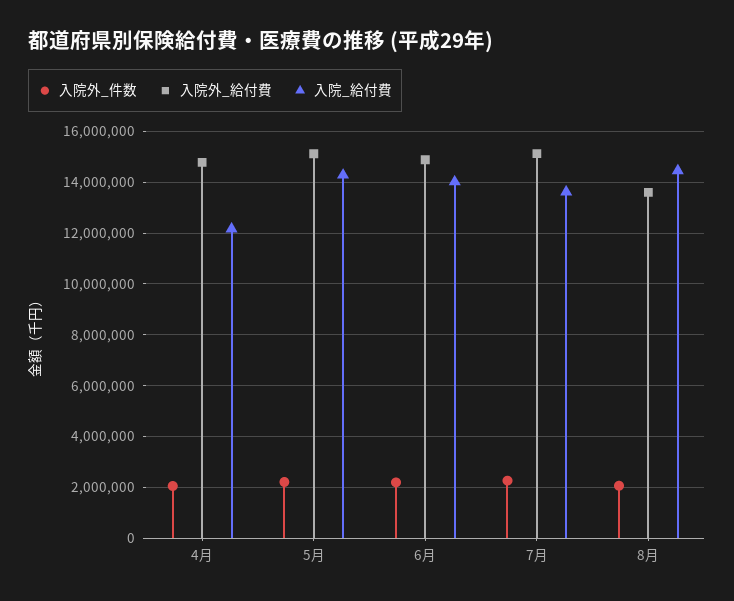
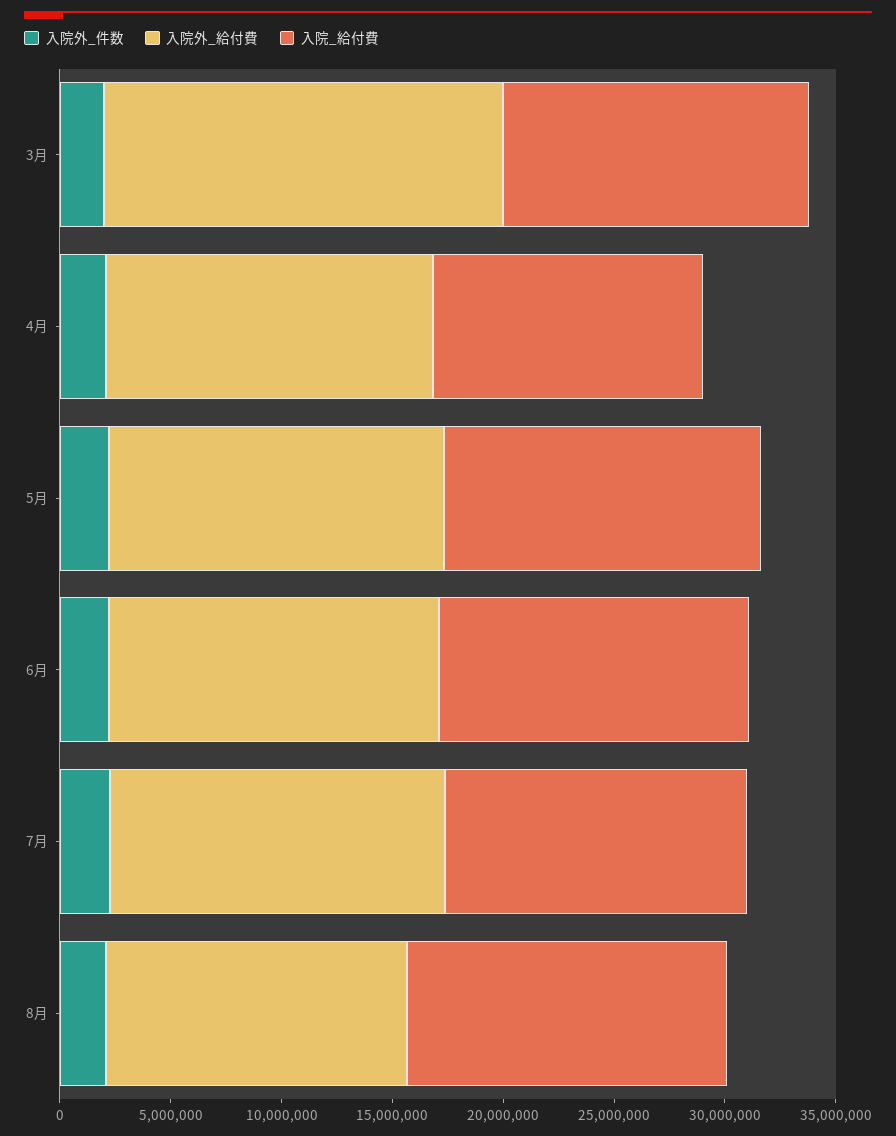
  {
    "入院外_件数": {
      "4月": 2000000,
      "5月": 2250000,
      "6月": 2250000,
      "7月": 2250000,
-     "8月": 2000000
+     "8月": 2000000,
+     "3月": 2000000
    },
    "入院外_給付費": {
      "4月": 14750000,
      "5月": 15000000,
      "6月": 15000000,
      "7月": 15250000,
-     "8月": 13500000
+     "8月": 13500000,
+     "3月": 18000000
    },
    "入院_給付費": {
      "4月": 12250000,
      "5月": 14250000,
      "6月": 14000000,
      "7月": 13500000,
-     "8月": 14500000
+     "8月": 14500000,
+     "3月": 14000000
    }
  }

